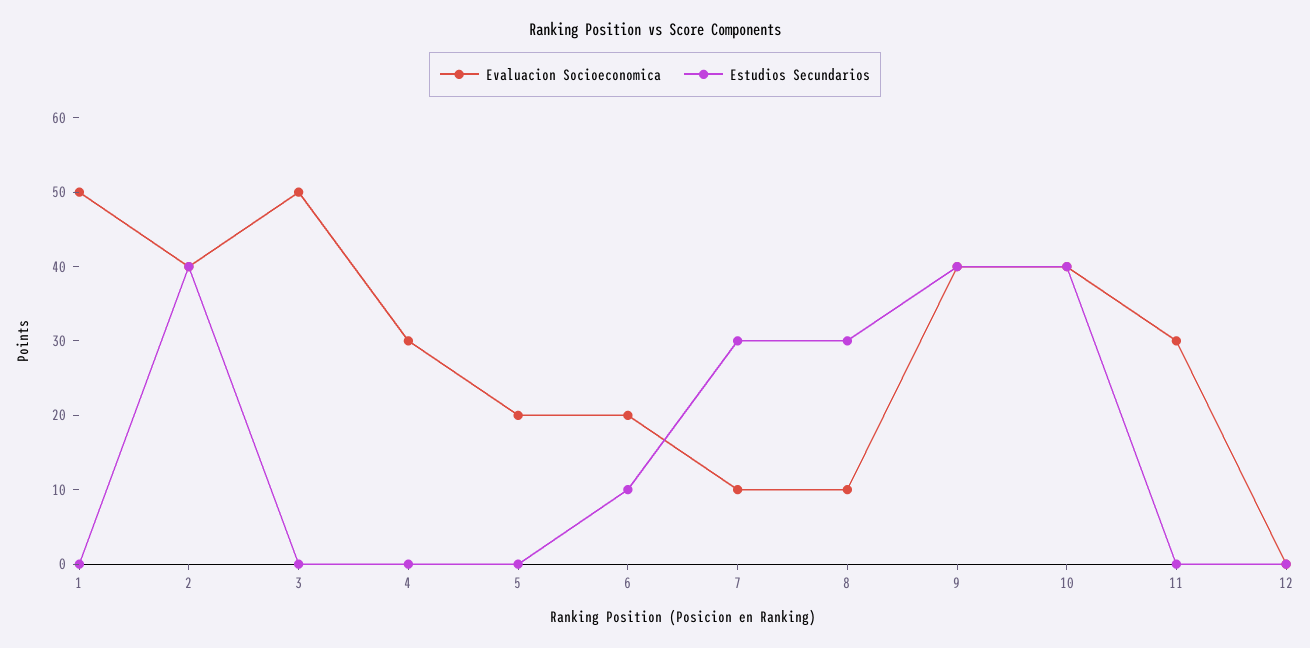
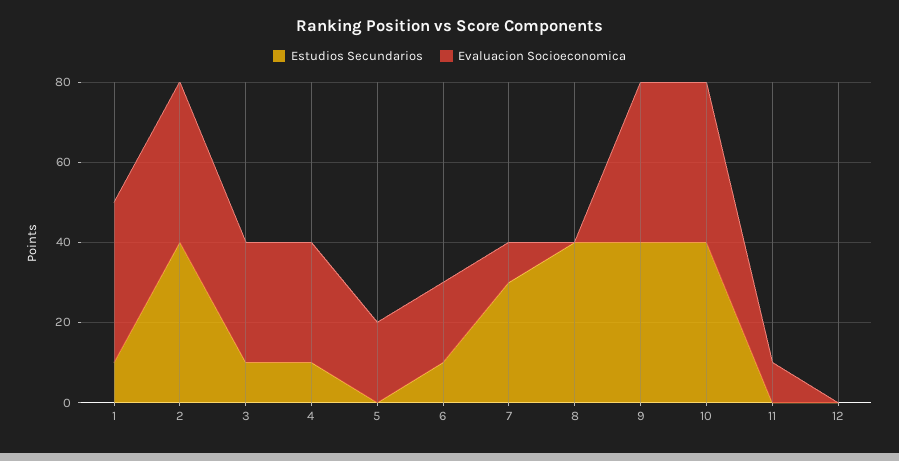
  {
    "Evaluacion Socioeconomica": {
-     "1": 50,
+     "1": 40,
      "2": 40,
-     "3": 50,
+     "3": 30,
      "4": 30,
      "5": 20,
      "6": 20,
      "7": 10,
-     "8": 10,
+     "8": 0,
      "9": 40,
      "10": 40,
-     "11": 30,
+     "11": 10,
      "12": 0
    },
    "Estudios Secundarios": {
-     "1": 0,
+     "1": 10,
      "2": 40,
-     "3": 0,
+     "3": 10,
-     "4": 0,
+     "4": 10,
      "5": 0,
      "6": 10,
      "7": 30,
-     "8": 30,
+     "8": 40,
      "9": 40,
      "10": 40,
      "11": 0,
      "12": 0
    }
  }

